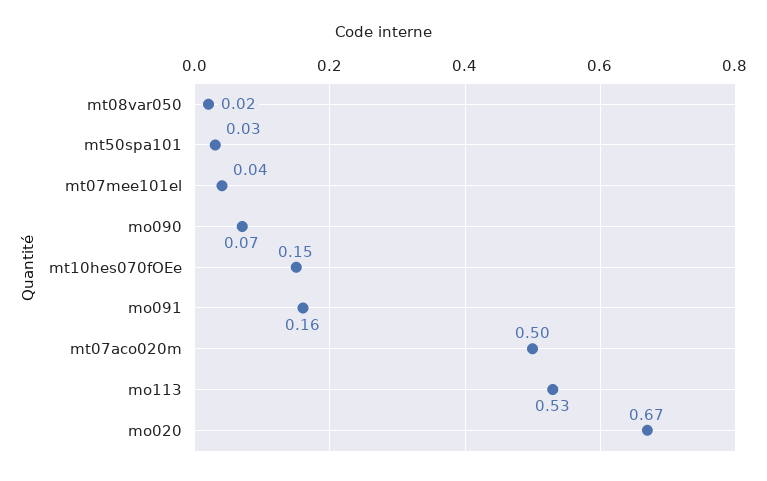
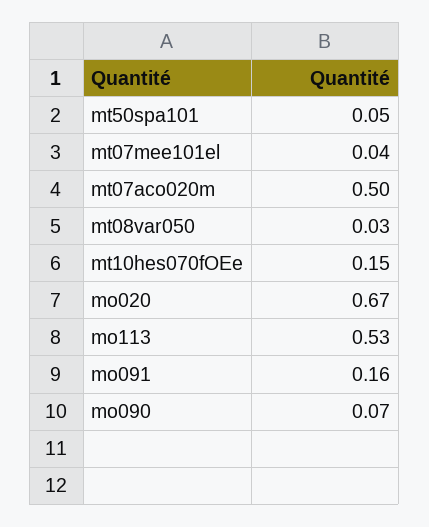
  {
-   "mt08var050": 0.02,
+   "mt08var050": 0.03,
-   "mt50spa101": 0.03,
+   "mt50spa101": 0.05,
    "mt07mee101el": 0.04,
    "mo090": 0.07,
    "mt10hes070fOEe": 0.15,
    "mo091": 0.16,
    "mt07aco020m": 0.5,
    "mo113": 0.53,
    "mo020": 0.67
  }

